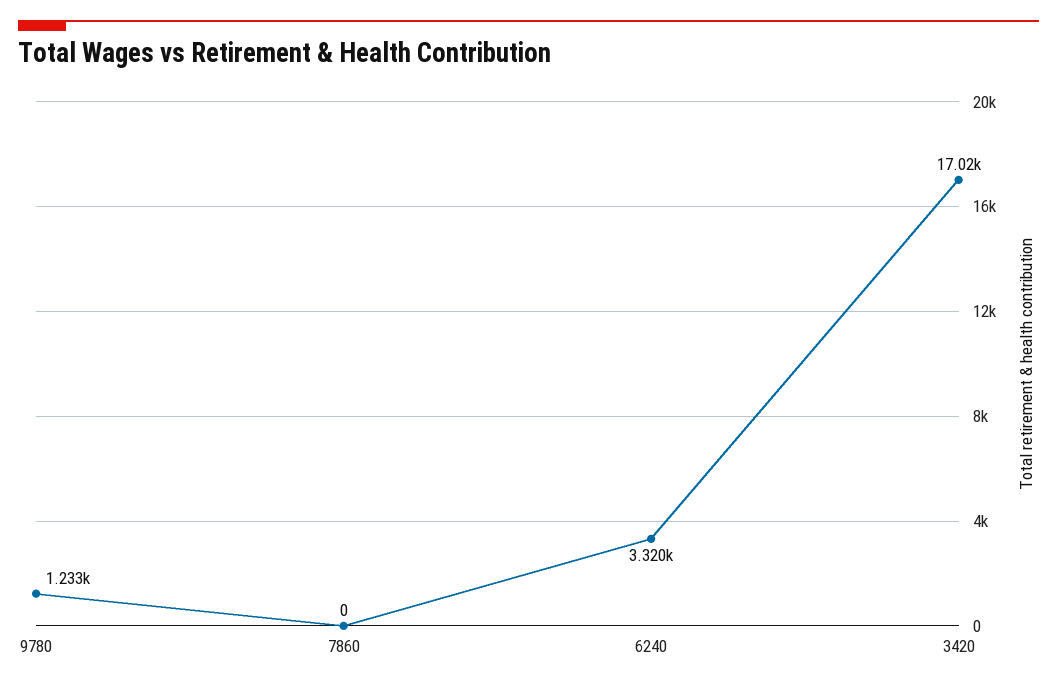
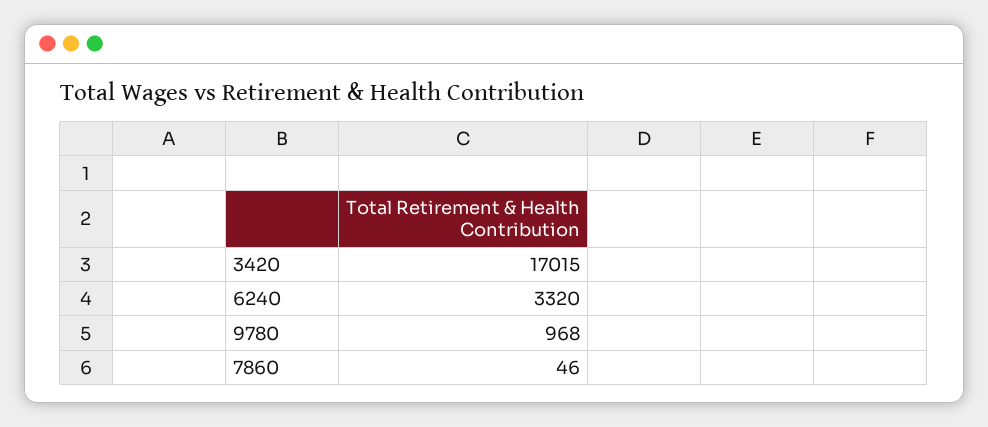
  {
-   "9780": 1233,
+   "9780": 968,
-   "7860": 0,
+   "7860": 46,
    "6240": 3320,
    "3420": 17015
  }

